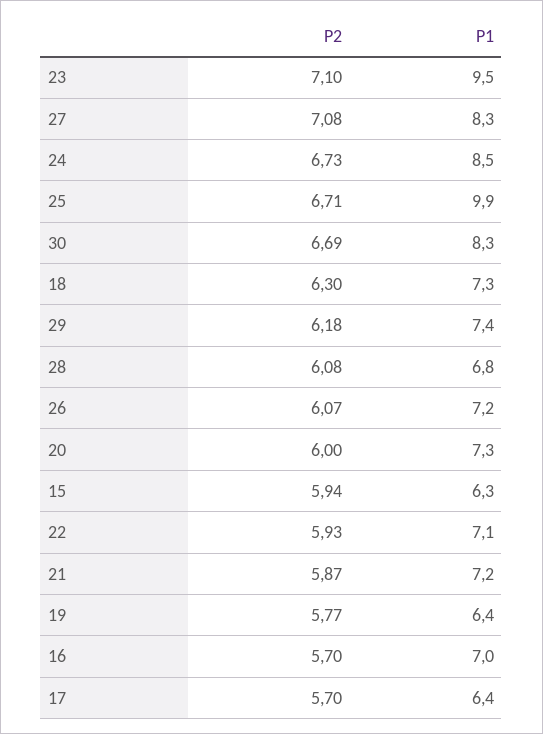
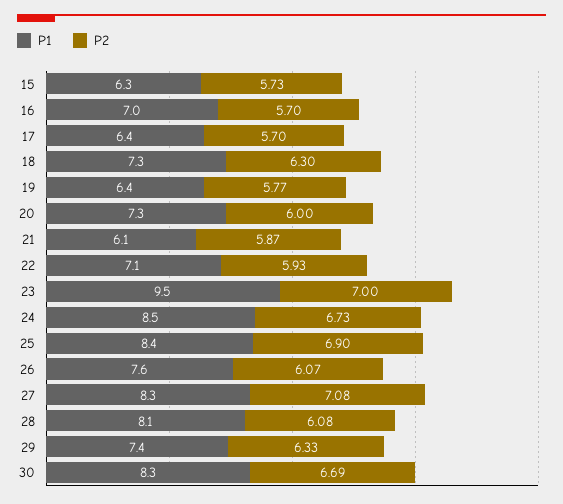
  {
    "P2": {
-     "23": 7.1,
+     "23": 7,
      "27": 7.08,
      "24": 6.73,
-     "25": 6.71,
+     "25": 6.9,
      "30": 6.69,
      "18": 6.3,
-     "29": 6.18,
+     "29": 6.33,
      "28": 6.08,
      "26": 6.07,
      "20": 6,
-     "15": 5.94,
+     "15": 5.73,
      "22": 5.93,
      "21": 5.87,
      "19": 5.77,
      "16": 5.7,
      "17": 5.7
    },
    "P1": {
      "23": 9.5,
      "27": 8.3,
      "24": 8.5,
-     "25": 9.9,
+     "25": 8.4,
      "30": 8.3,
      "18": 7.3,
      "29": 7.4,
-     "28": 6.8,
+     "28": 8.1,
-     "26": 7.2,
+     "26": 7.6,
      "20": 7.3,
      "15": 6.3,
      "22": 7.1,
-     "21": 7.2,
+     "21": 6.1,
      "19": 6.4,
      "16": 7,
      "17": 6.4
    }
  }

